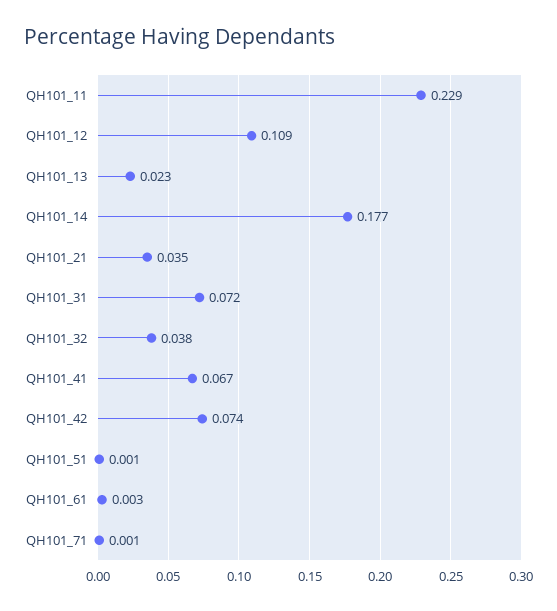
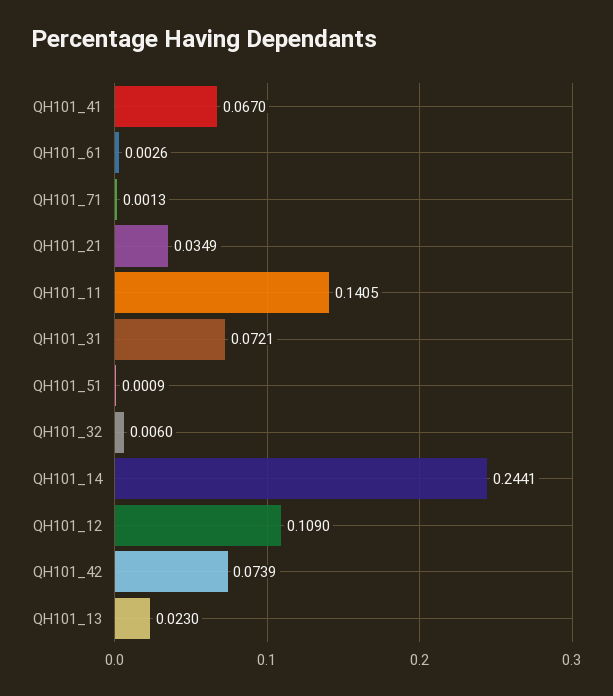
  {
-   "QH101_11": 0.229,
+   "QH101_11": 0.1405,
    "QH101_12": 0.109,
    "QH101_13": 0.023,
-   "QH101_14": 0.177,
+   "QH101_14": 0.2441,
    "QH101_21": 0.0349,
    "QH101_31": 0.0721,
-   "QH101_32": 0.038,
+   "QH101_32": 0.006,
    "QH101_41": 0.067,
    "QH101_42": 0.0739,
    "QH101_51": 0.0009,
    "QH101_61": 0.0026,
    "QH101_71": 0.0013
  }

